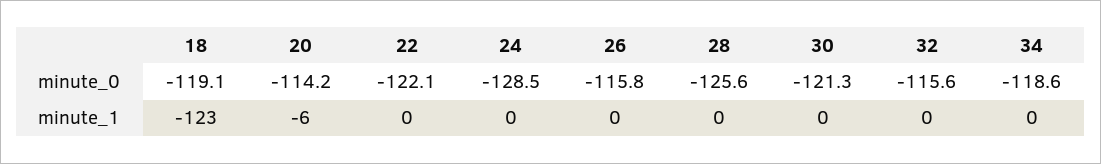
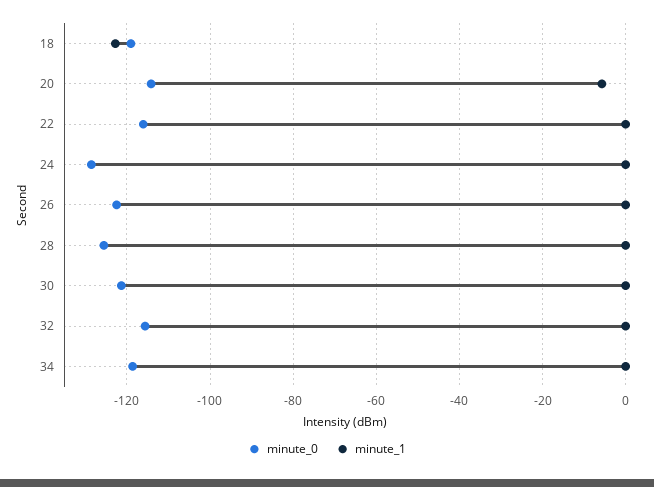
  {
    "minute_0": {
      "18": -119.1,
      "20": -114.2,
-     "22": -122.1,
+     "22": -116,
      "24": -128.5,
-     "26": -115.8,
+     "26": -122,
      "28": -125.6,
      "30": -121.3,
      "32": -115.6,
      "34": -118.6
    },
    "minute_1": {
      "18": -123,
      "20": -6,
      "22": 0,
      "24": 0,
      "26": 0,
      "28": 0,
      "30": 0,
      "32": 0,
      "34": 0
    }
  }

